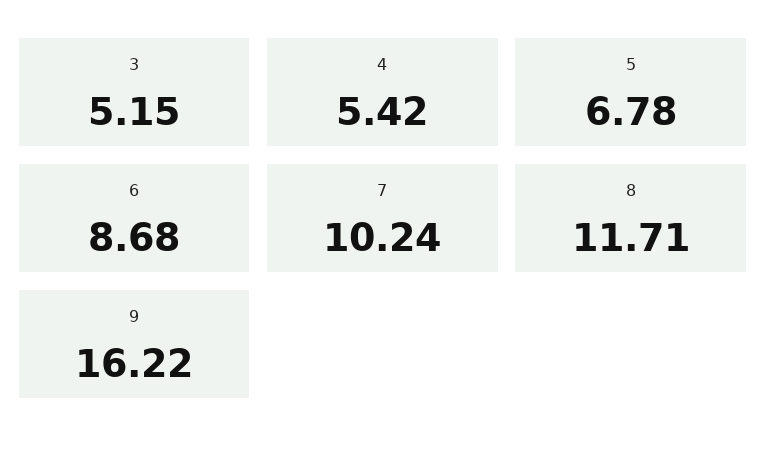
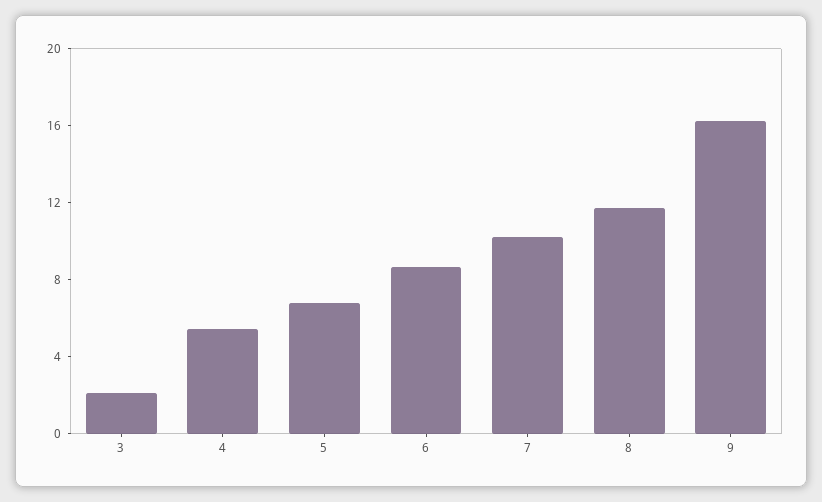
  {
-   "3": 5.15,
+   "3": 2,
    "4": 5.42,
    "5": 6.78,
    "6": 8.68,
    "7": 10.24,
    "8": 11.71,
    "9": 16.22
  }

